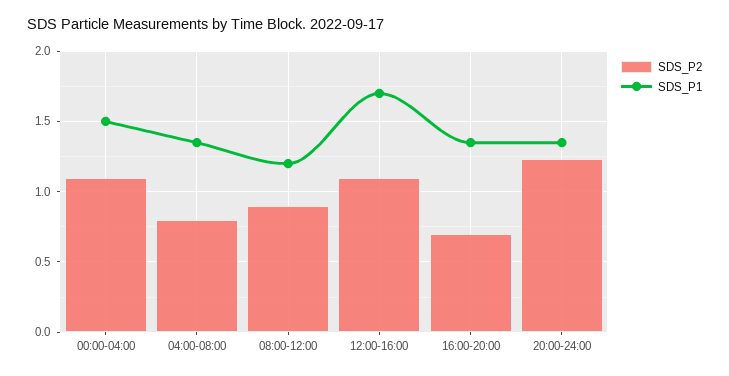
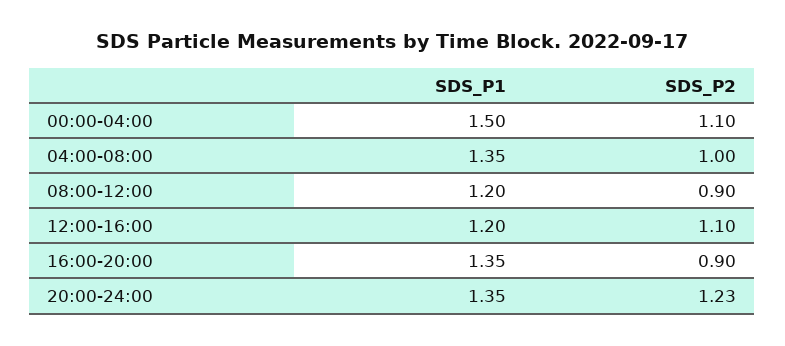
  {
    "SDS_P2": {
      "00:00-04:00": 1.1,
-     "04:00-08:00": 0.8,
+     "04:00-08:00": 1,
      "08:00-12:00": 0.9,
      "12:00-16:00": 1.1,
-     "16:00-20:00": 0.7,
+     "16:00-20:00": 0.9,
      "20:00-24:00": 1.23
    },
    "SDS_P1": {
      "00:00-04:00": 1.5,
      "04:00-08:00": 1.35,
      "08:00-12:00": 1.2,
-     "12:00-16:00": 1.7,
+     "12:00-16:00": 1.2,
      "16:00-20:00": 1.35,
      "20:00-24:00": 1.35
    }
  }

